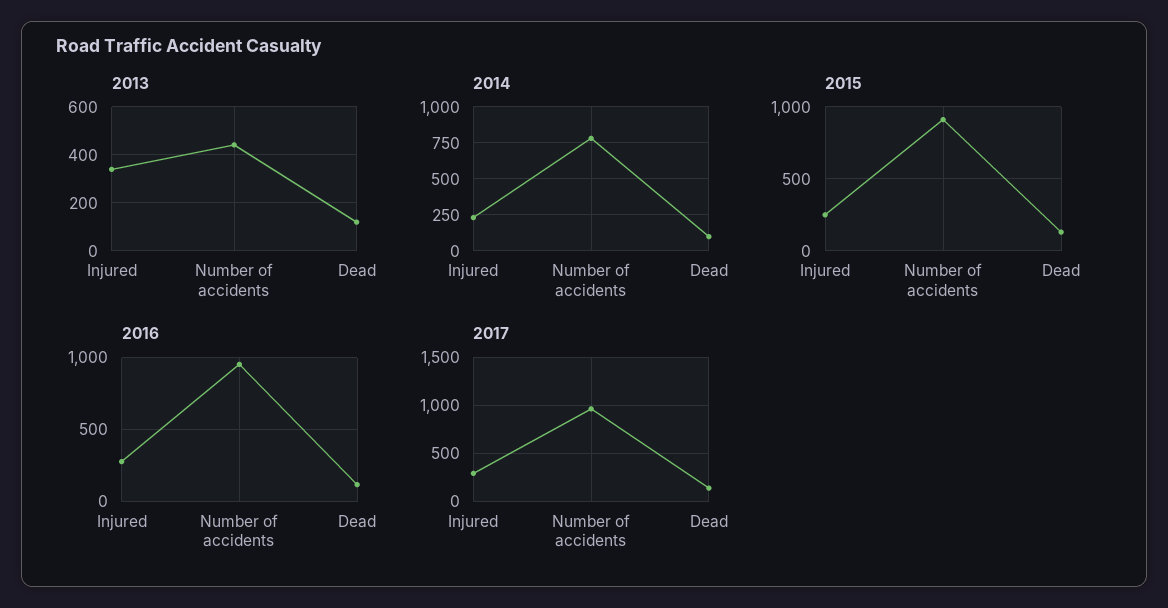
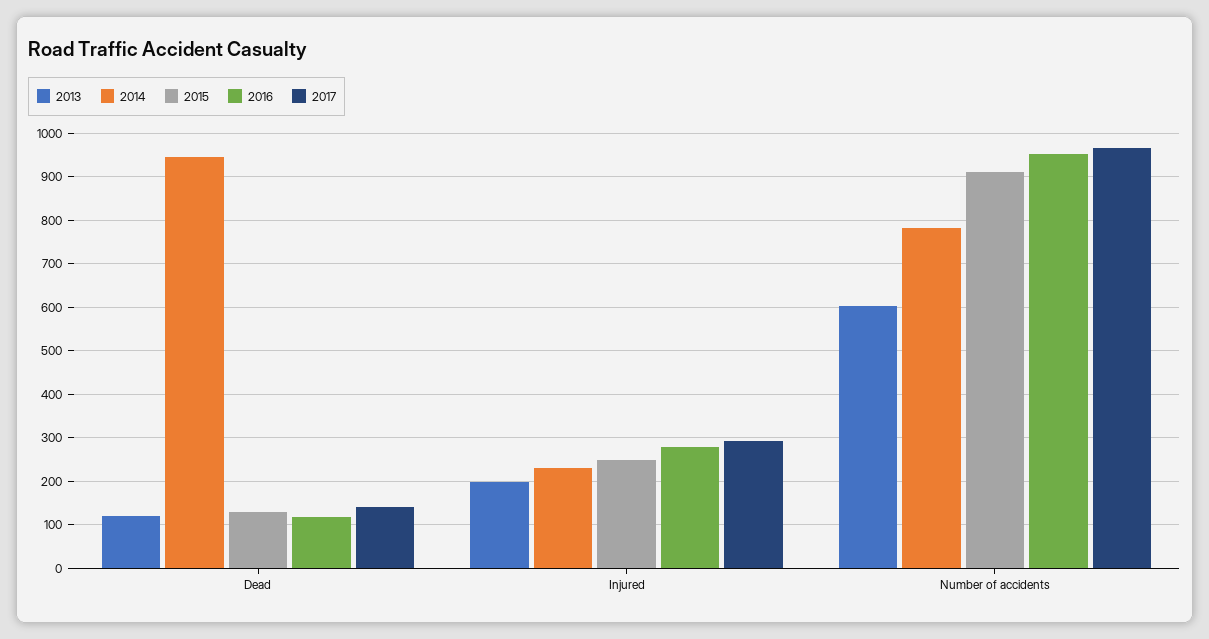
  {
    "2013": {
-     "Injured": 350,
+     "Injured": 200,
-     "Number of accidents": 450,
+     "Number of accidents": 600,
      "Dead": 120
    },
    "2014": {
      "Injured": 240,
      "Number of accidents": 780,
-     "Dead": 100
+     "Dead": 940
    },
    "2015": {
      "Injured": 260,
      "Number of accidents": 920,
      "Dead": 120
    },
    "2016": {
      "Injured": 280,
      "Number of accidents": 960,
      "Dead": 120
    },
    "2017": {
      "Injured": 300,
      "Number of accidents": 960,
      "Dead": 140
    }
  }

